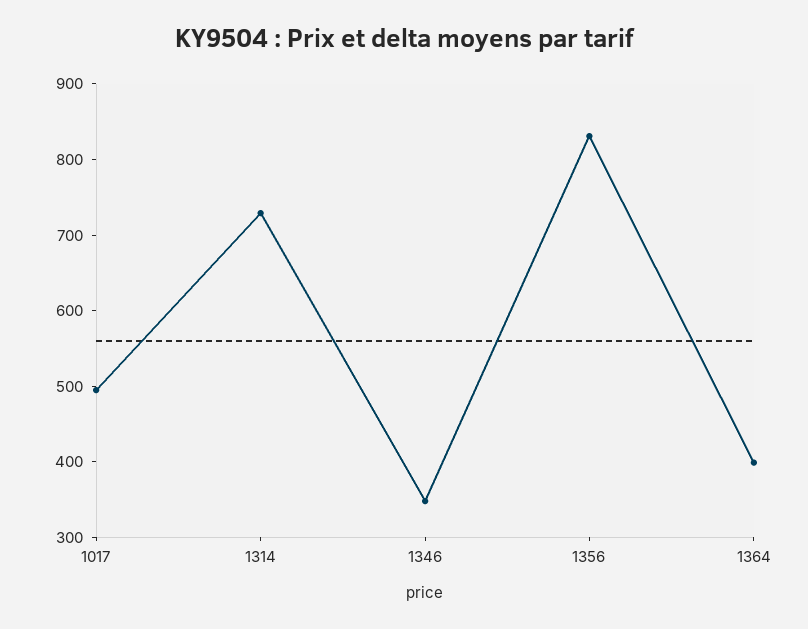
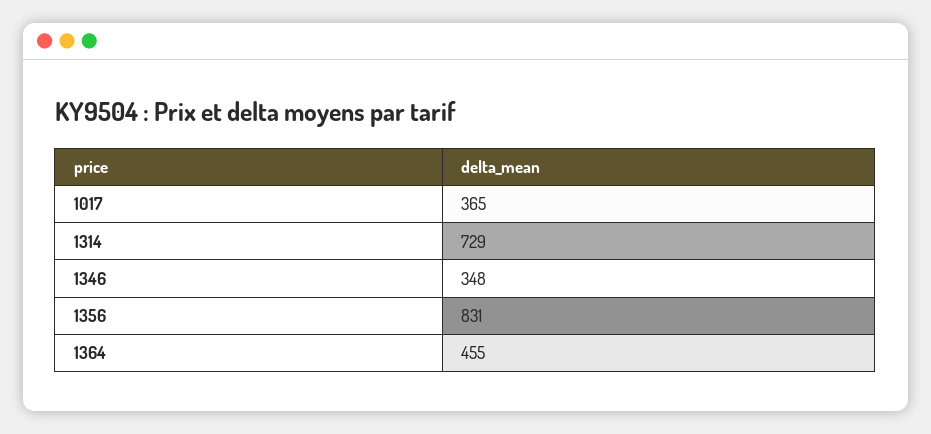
  {
-   "1017": 500,
+   "1017": 365,
    "1314": 729,
    "1346": 348,
    "1356": 831,
-   "1364": 400
+   "1364": 455
  }

